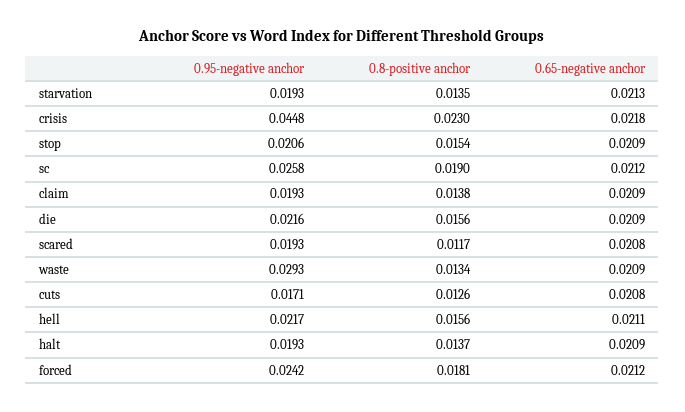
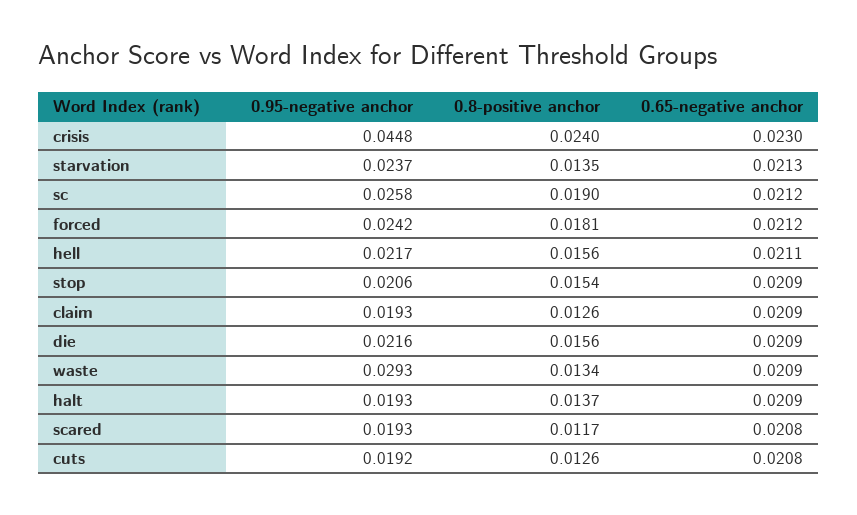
  {
    "0.95-negative anchor": {
-     "starvation": 0.0193,
+     "starvation": 0.0237,
      "crisis": 0.0448,
      "stop": 0.0206,
      "sc": 0.0258,
      "claim": 0.0193,
      "die": 0.0216,
      "scared": 0.0193,
      "waste": 0.0293,
-     "cuts": 0.0171,
+     "cuts": 0.0192,
      "hell": 0.0217,
      "halt": 0.0193,
      "forced": 0.0242
    },
    "0.8-positive anchor": {
      "starvation": 0.0135,
-     "crisis": 0.023,
+     "crisis": 0.024,
      "stop": 0.0154,
      "sc": 0.019,
-     "claim": 0.0138,
+     "claim": 0.0126,
      "die": 0.0156,
      "scared": 0.0117,
      "waste": 0.0134,
      "cuts": 0.0126,
      "hell": 0.0156,
      "halt": 0.0137,
      "forced": 0.0181
    },
    "0.65-negative anchor": {
      "starvation": 0.0213,
-     "crisis": 0.0218,
+     "crisis": 0.023,
      "stop": 0.0209,
      "sc": 0.0212,
      "claim": 0.0209,
      "die": 0.0209,
      "scared": 0.0208,
      "waste": 0.0209,
      "cuts": 0.0208,
      "hell": 0.0211,
      "halt": 0.0209,
      "forced": 0.0212
    }
  }

